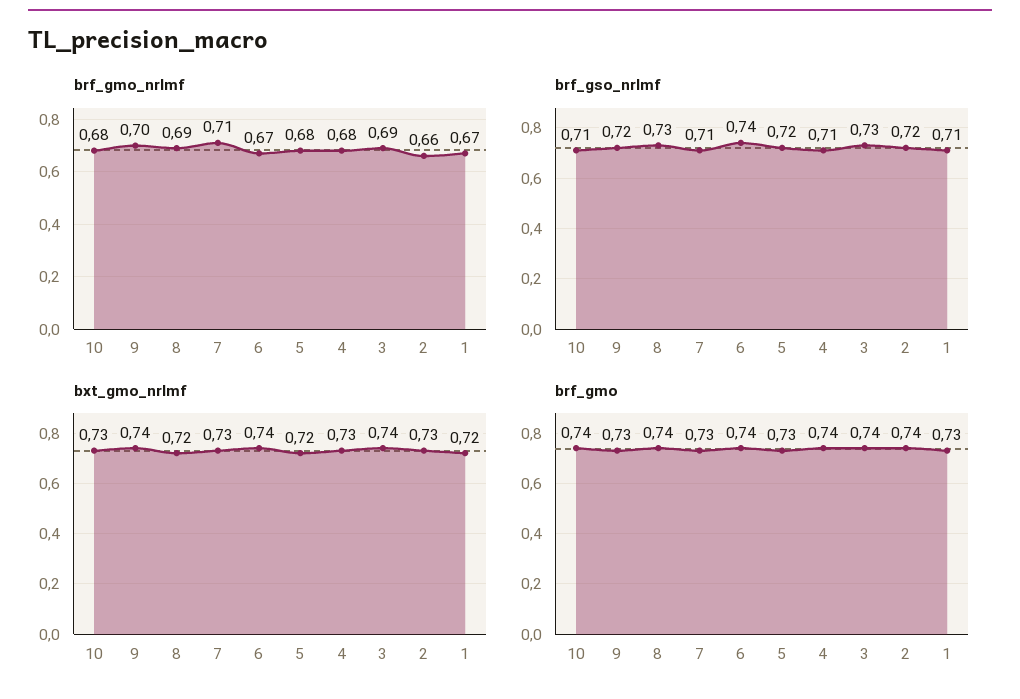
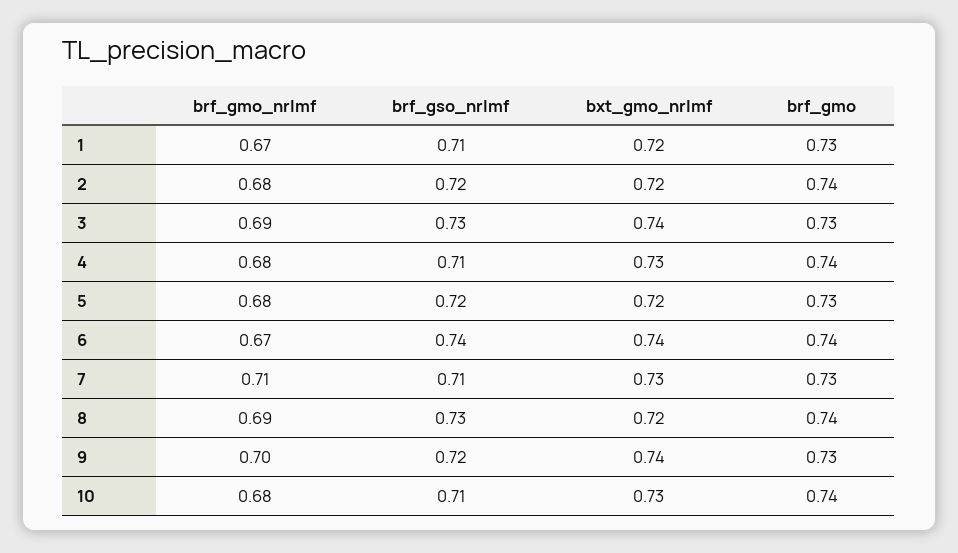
  {
    "brf_gmo_nrlmf": {
      "10": 0.68,
      "9": 0.7,
      "8": 0.69,
      "7": 0.71,
      "6": 0.67,
      "5": 0.68,
      "4": 0.68,
      "3": 0.69,
-     "2": 0.66,
+     "2": 0.68,
      "1": 0.67
    },
    "brf_gso_nrlmf": {
      "10": 0.71,
      "9": 0.72,
      "8": 0.73,
      "7": 0.71,
      "6": 0.74,
      "5": 0.72,
      "4": 0.71,
      "3": 0.73,
      "2": 0.72,
      "1": 0.71
    },
    "bxt_gmo_nrlmf": {
      "10": 0.73,
      "9": 0.74,
      "8": 0.72,
      "7": 0.73,
      "6": 0.74,
      "5": 0.72,
      "4": 0.73,
      "3": 0.74,
-     "2": 0.73,
+     "2": 0.72,
      "1": 0.72
    },
    "brf_gmo": {
      "10": 0.74,
      "9": 0.73,
      "8": 0.74,
      "7": 0.73,
      "6": 0.74,
      "5": 0.73,
      "4": 0.74,
-     "3": 0.74,
+     "3": 0.73,
      "2": 0.74,
      "1": 0.73
    }
  }

